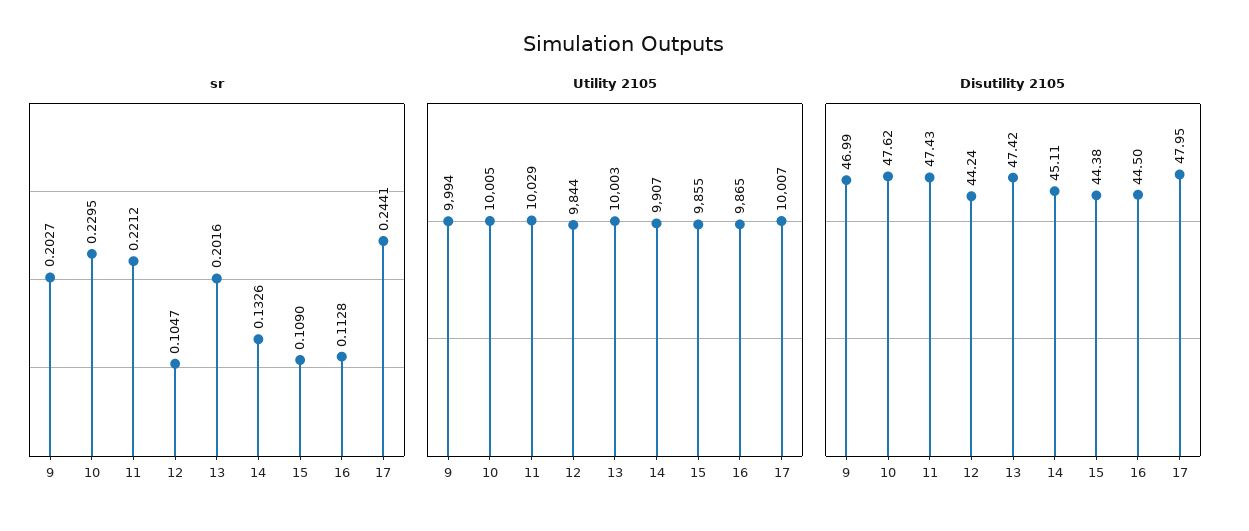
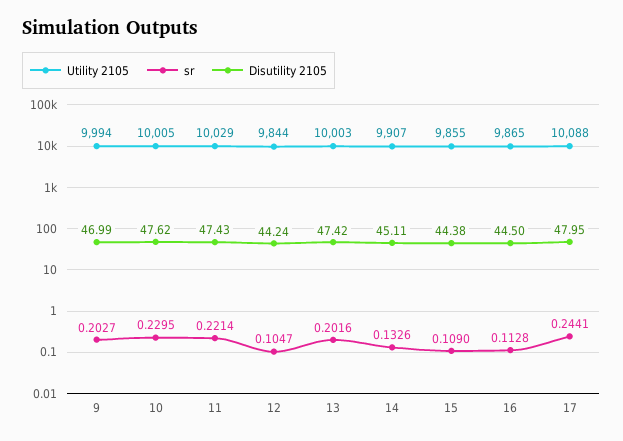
  {
    "sr": {
      "9": 0.2027,
      "10": 0.2295,
-     "11": 0.2212,
+     "11": 0.2214,
      "12": 0.1047,
      "13": 0.2016,
      "14": 0.1326,
      "15": 0.109,
      "16": 0.1128,
      "17": 0.2441
    },
    "Utility 2105": {
      "9": 9994,
      "10": 10005,
      "11": 10029,
      "12": 9844,
      "13": 10003,
      "14": 9907,
      "15": 9855,
      "16": 9865,
-     "17": 10007
+     "17": 10088
    },
    "Disutility 2105": {
      "9": 46.99,
      "10": 47.62,
      "11": 47.43,
      "12": 44.24,
      "13": 47.42,
      "14": 45.11,
      "15": 44.38,
      "16": 44.5,
      "17": 47.95
    }
  }

